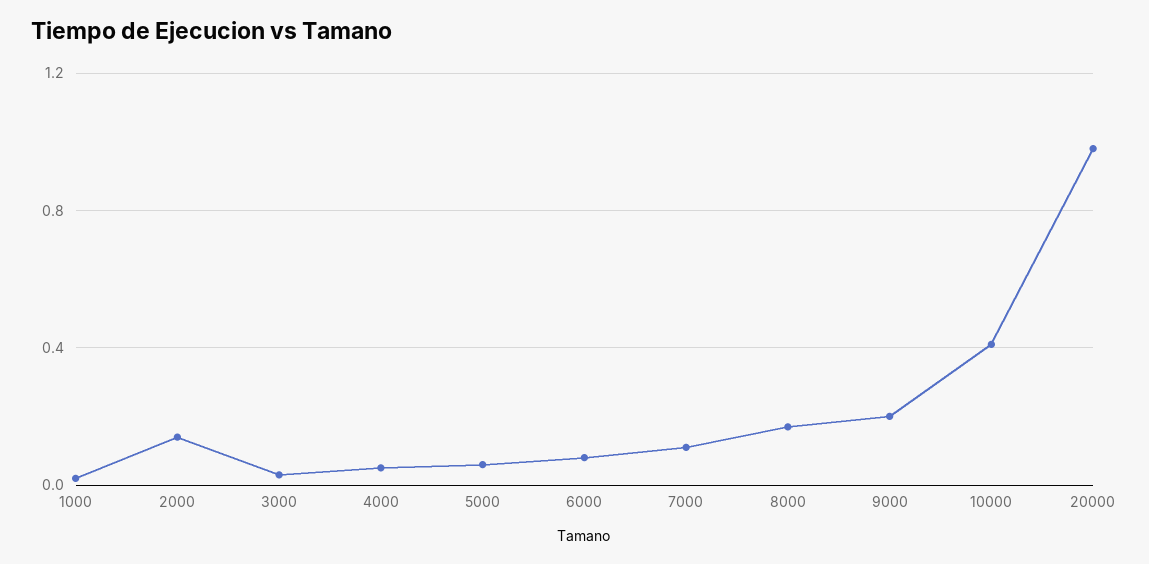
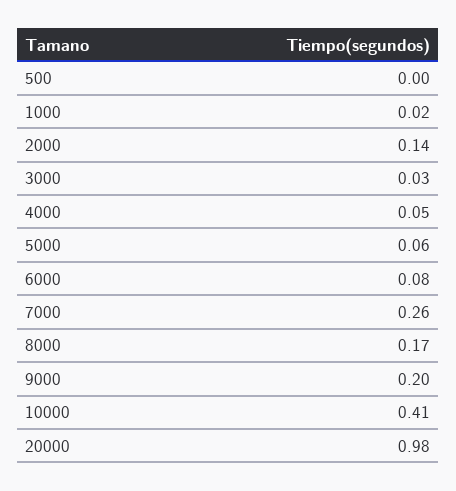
  {
    "1000": 0.02,
    "2000": 0.14,
    "3000": 0.03,
    "4000": 0.05,
    "5000": 0.06,
    "6000": 0.08,
-   "7000": 0.1,
+   "7000": 0.26,
    "8000": 0.17,
    "9000": 0.2,
    "10000": 0.41,
-   "20000": 0.98
+   "20000": 0.98,
+   "500": 0
  }

